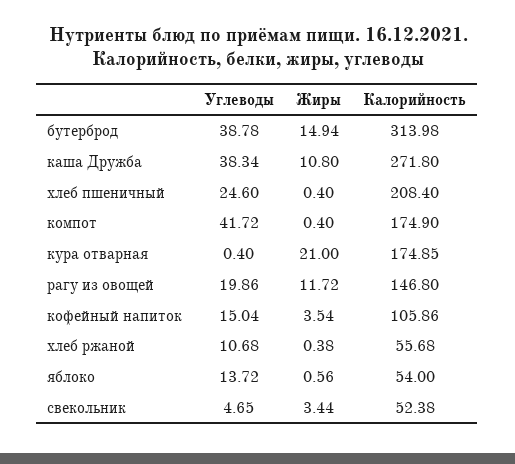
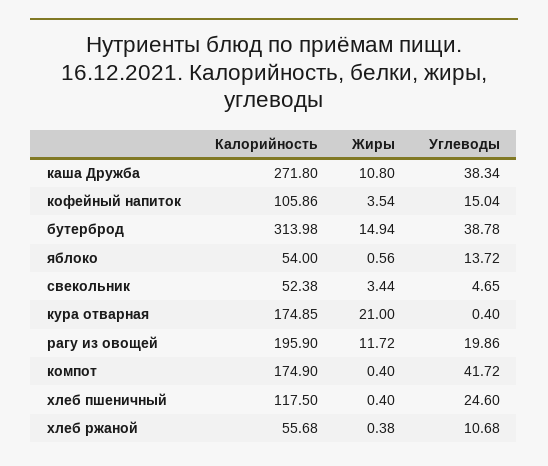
  {
    "Углеводы": {
      "бутерброд": 38.78,
      "каша Дружба": 38.34,
      "хлеб пшеничный": 24.6,
      "компот": 41.72,
      "кура отварная": 0.4,
      "рагу из овощей": 19.86,
      "кофейный напиток": 15.04,
      "хлеб ржаной": 10.68,
      "яблоко": 13.72,
      "свекольник": 4.65
    },
    "Жиры": {
      "бутерброд": 14.94,
      "каша Дружба": 10.8,
      "хлеб пшеничный": 0.4,
      "компот": 0.4,
      "кура отварная": 21,
      "рагу из овощей": 11.72,
      "кофейный напиток": 3.54,
      "хлеб ржаной": 0.38,
      "яблоко": 0.56,
      "свекольник": 3.44
    },
    "Калорийность": {
      "бутерброд": 313.98,
      "каша Дружба": 271.8,
-     "хлеб пшеничный": 208.4,
+     "хлеб пшеничный": 117.5,
      "компот": 174.9,
      "кура отварная": 174.85,
-     "рагу из овощей": 146.8,
+     "рагу из овощей": 195.9,
      "кофейный напиток": 105.86,
      "хлеб ржаной": 55.68,
      "яблоко": 54,
      "свекольник": 52.38
    }
  }

